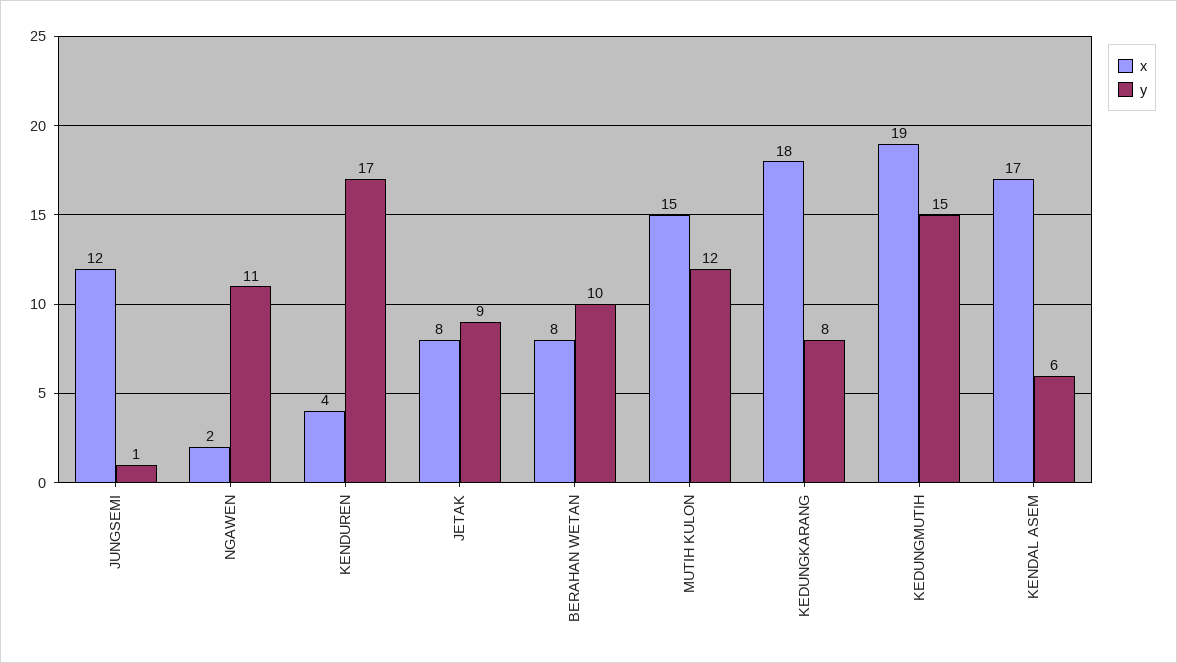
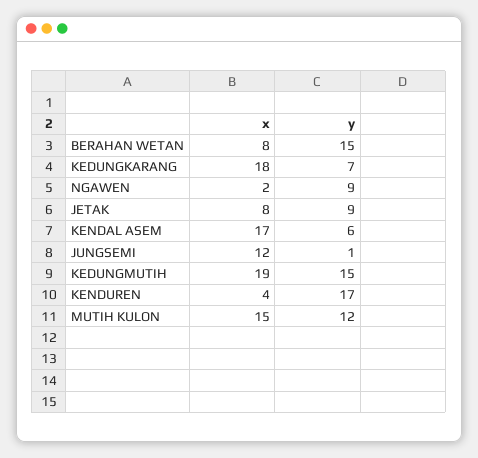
  {
    "x": {
      "JUNGSEMI": 12,
      "NGAWEN": 2,
      "KENDUREN": 4,
      "JETAK": 8,
      "BERAHAN WETAN": 8,
      "MUTIH KULON": 15,
      "KEDUNGKARANG": 18,
      "KEDUNGMUTIH": 19,
      "KENDAL ASEM": 17
    },
    "y": {
      "JUNGSEMI": 1,
-     "NGAWEN": 11,
+     "NGAWEN": 9,
      "KENDUREN": 17,
      "JETAK": 9,
-     "BERAHAN WETAN": 10,
+     "BERAHAN WETAN": 15,
      "MUTIH KULON": 12,
-     "KEDUNGKARANG": 8,
+     "KEDUNGKARANG": 7,
      "KEDUNGMUTIH": 15,
      "KENDAL ASEM": 6
    }
  }

